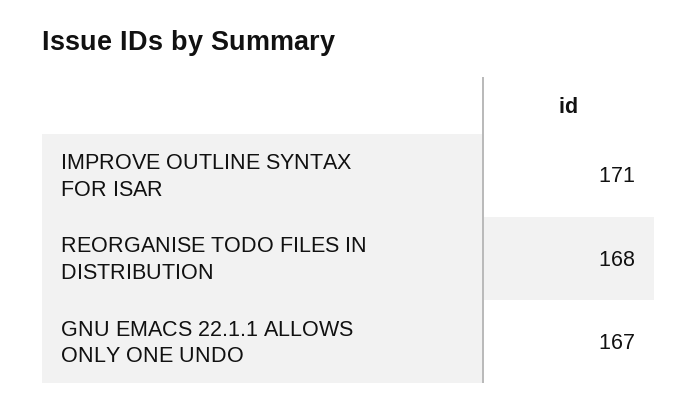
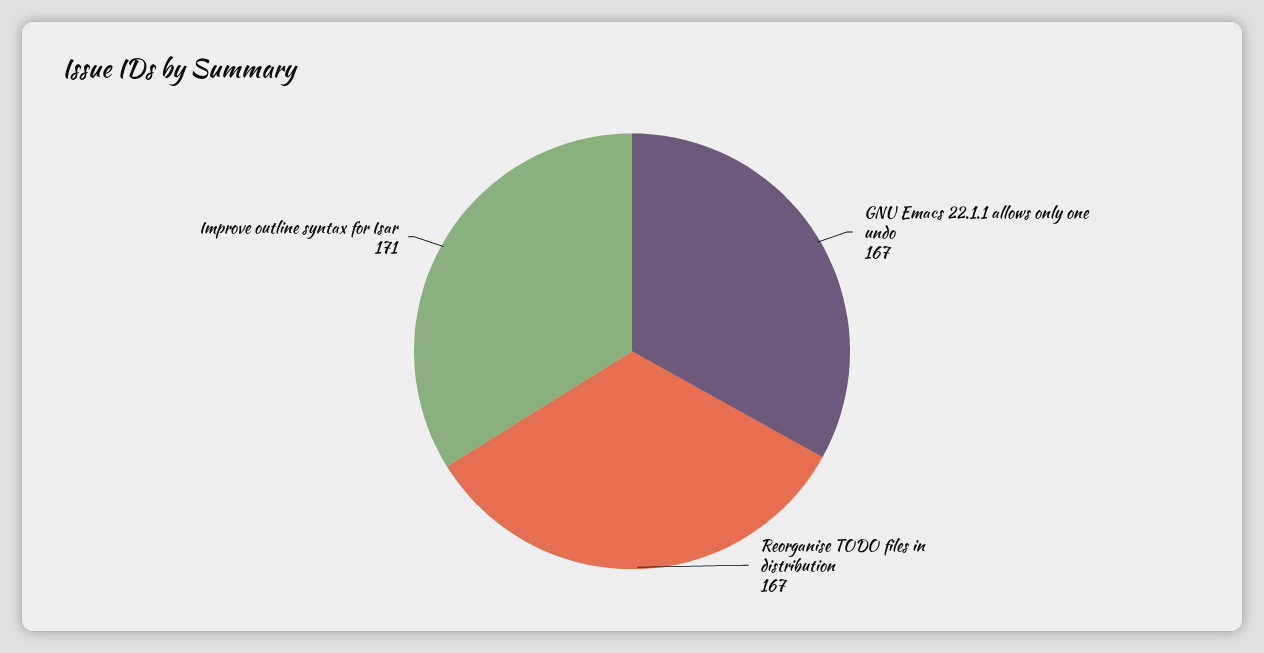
  {
    "IMPROVE OUTLINE SYNTAX FOR ISAR": 171,
-   "REORGANISE TODO FILES IN DISTRIBUTION": 168,
+   "REORGANISE TODO FILES IN DISTRIBUTION": 167,
    "GNU EMACS 22.1.1 ALLOWS ONLY ONE UNDO": 167
  }

